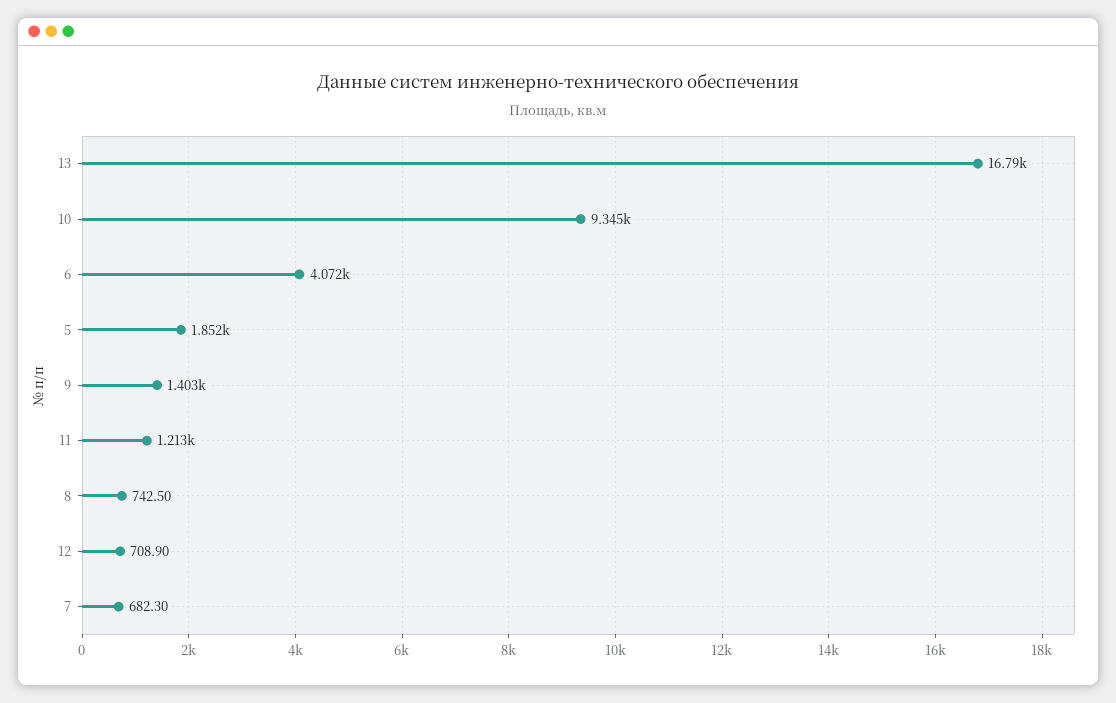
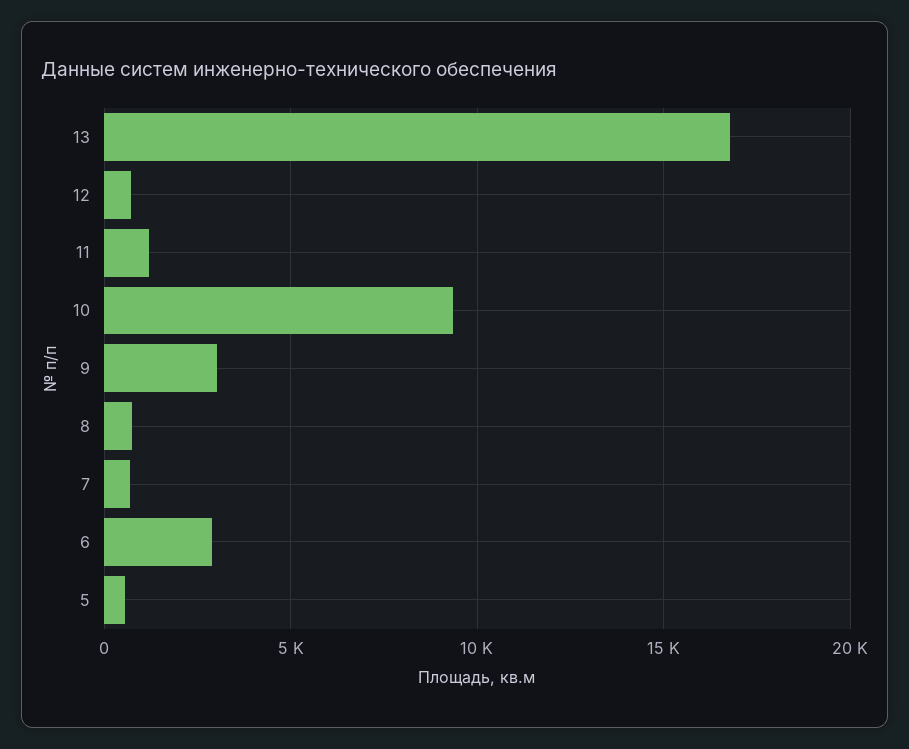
  {
    "13": 16790,
    "10": 9345,
-   "6": 4072,
+   "6": 3000,
-   "5": 1852,
+   "5": 500,
-   "9": 1403,
+   "9": 3000,
    "11": 1213,
    "8": 742.5,
    "12": 708.9,
    "7": 682.3
  }

